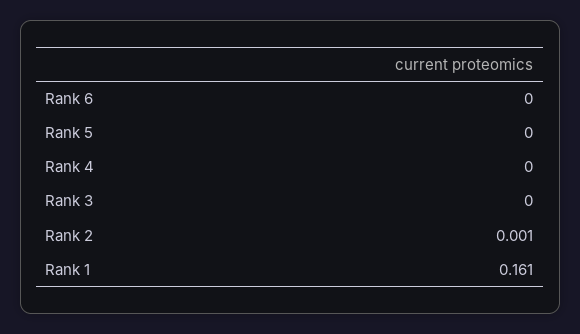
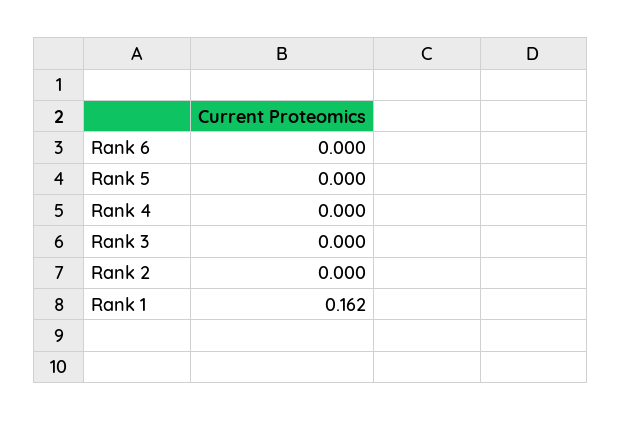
  {
    "Rank 6": 0,
    "Rank 5": 0,
    "Rank 4": 0,
    "Rank 3": 0,
-   "Rank 2": 0.001,
+   "Rank 2": 0,
-   "Rank 1": 0.161
+   "Rank 1": 0.162
  }

